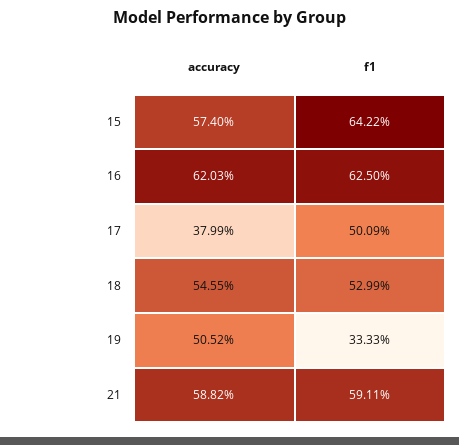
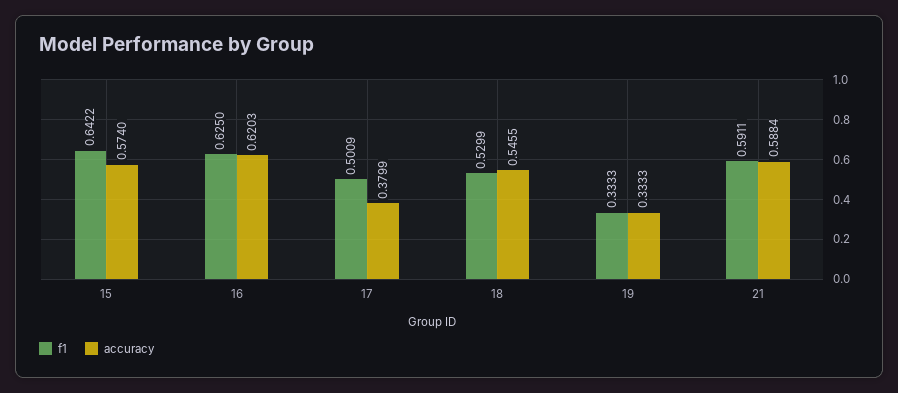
  {
    "accuracy": {
      "15": 0.574,
      "16": 0.6203,
      "17": 0.3799,
      "18": 0.5455,
-     "19": 0.5052,
+     "19": 0.3333,
-     "21": 0.5882
+     "21": 0.5884
    },
    "f1": {
      "15": 0.6422,
      "16": 0.625,
      "17": 0.5009,
      "18": 0.5299,
      "19": 0.3333,
      "21": 0.5911
    }
  }

